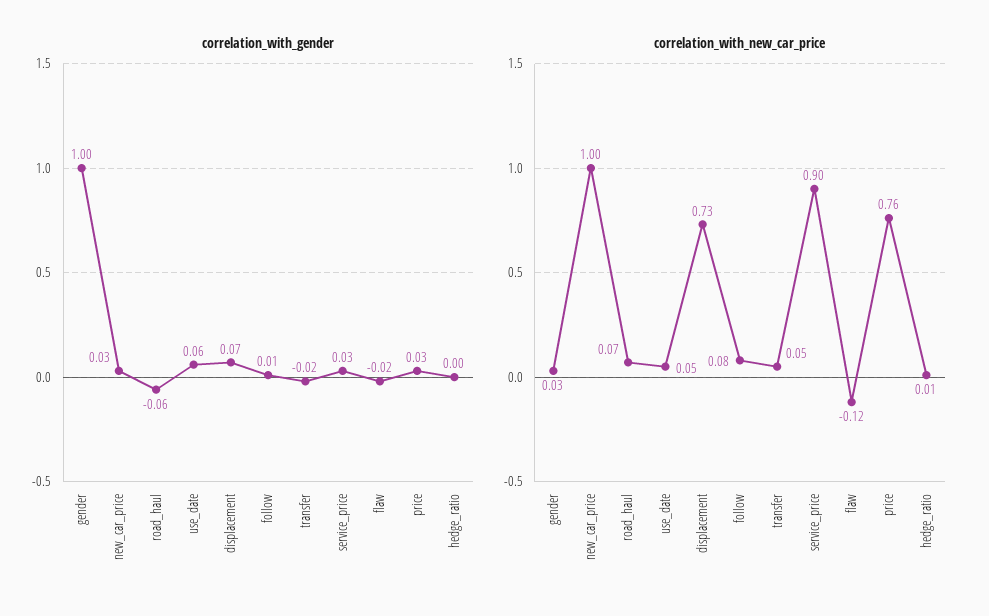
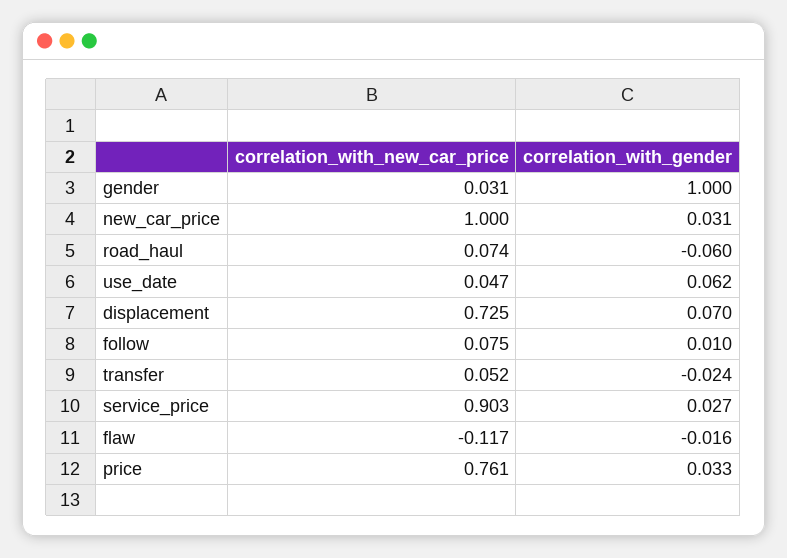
  {
    "correlation_with_gender": {
      "gender": 1,
      "new_car_price": 0.031,
      "road_haul": -0.06,
      "use_date": 0.062,
      "displacement": 0.07,
      "follow": 0.01,
      "transfer": -0.024,
      "service_price": 0.027,
      "flaw": -0.016,
-     "price": 0.033,
+     "price": 0.033
-     "hedge_ratio": 0
    },
    "correlation_with_new_car_price": {
      "gender": 0.031,
      "new_car_price": 1,
      "road_haul": 0.074,
      "use_date": 0.047,
      "displacement": 0.725,
      "follow": 0.075,
      "transfer": 0.052,
      "service_price": 0.903,
      "flaw": -0.117,
-     "price": 0.761,
+     "price": 0.761
-     "hedge_ratio": 0.01
    }
  }

